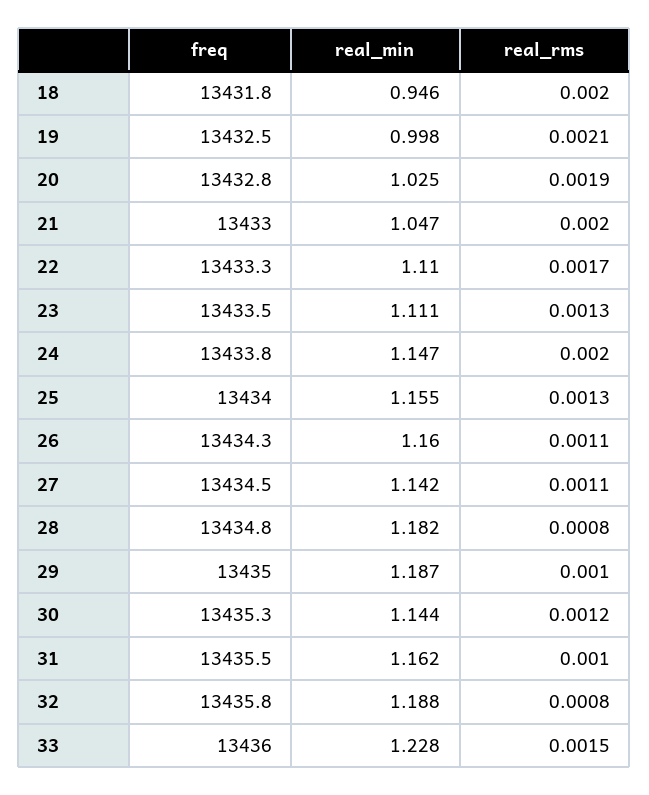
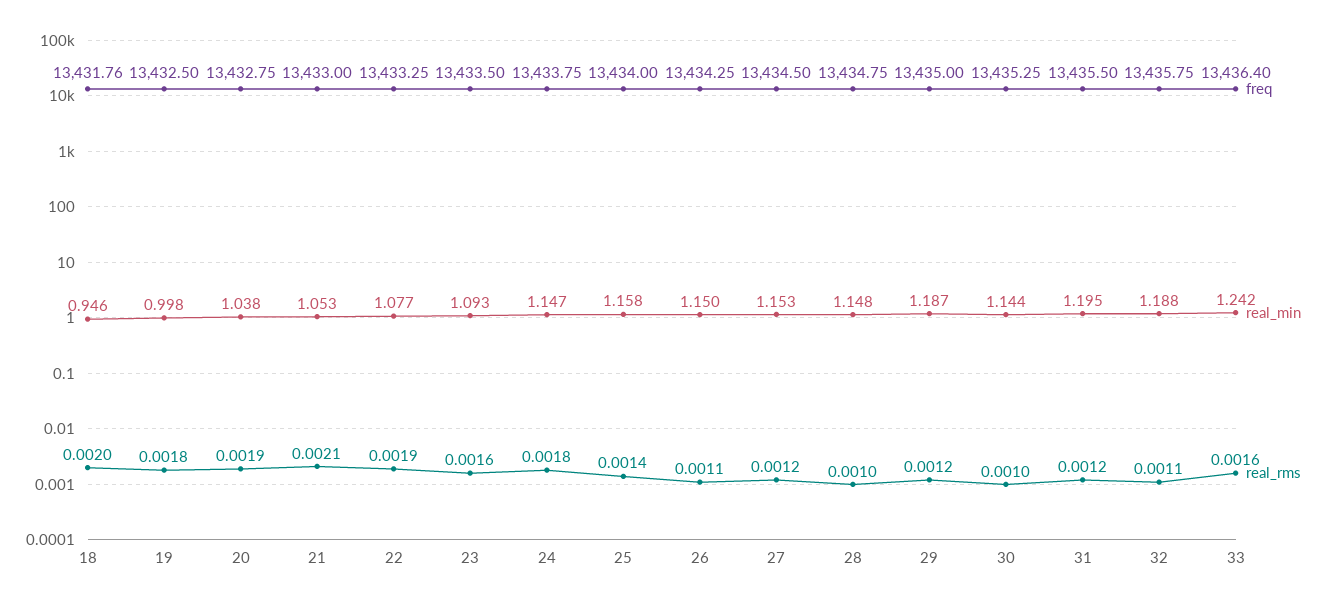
  {
    "freq": {
      "18": 13431.76,
      "19": 13432.5,
      "20": 13432.75,
      "21": 13433,
      "22": 13433.25,
      "23": 13433.5,
      "24": 13433.75,
      "25": 13434,
      "26": 13434.25,
      "27": 13434.5,
      "28": 13434.75,
      "29": 13435,
      "30": 13435.25,
      "31": 13435.5,
      "32": 13435.75,
-     "33": 13436
+     "33": 13436.4
    },
    "real_min": {
      "18": 0.946,
      "19": 0.998,
-     "20": 1.025,
+     "20": 1.038,
-     "21": 1.047,
+     "21": 1.053,
-     "22": 1.11,
+     "22": 1.077,
-     "23": 1.111,
+     "23": 1.093,
      "24": 1.147,
-     "25": 1.155,
+     "25": 1.158,
-     "26": 1.16,
+     "26": 1.15,
-     "27": 1.142,
+     "27": 1.153,
-     "28": 1.182,
+     "28": 1.148,
      "29": 1.187,
      "30": 1.144,
-     "31": 1.162,
+     "31": 1.195,
      "32": 1.188,
-     "33": 1.228
+     "33": 1.242
    },
    "real_rms": {
      "18": 0.002,
-     "19": 0.0021,
+     "19": 0.0018,
      "20": 0.0019,
-     "21": 0.002,
+     "21": 0.0021,
-     "22": 0.0017,
+     "22": 0.0019,
-     "23": 0.0013,
+     "23": 0.0016,
-     "24": 0.002,
+     "24": 0.0018,
-     "25": 0.0013,
+     "25": 0.0014,
      "26": 0.0011,
-     "27": 0.0011,
+     "27": 0.0012,
-     "28": 0.0008,
+     "28": 0.001,
-     "29": 0.001,
+     "29": 0.0012,
-     "30": 0.0012,
+     "30": 0.001,
-     "31": 0.001,
+     "31": 0.0012,
-     "32": 0.0008,
+     "32": 0.0011,
-     "33": 0.0015
+     "33": 0.0016
    }
  }

